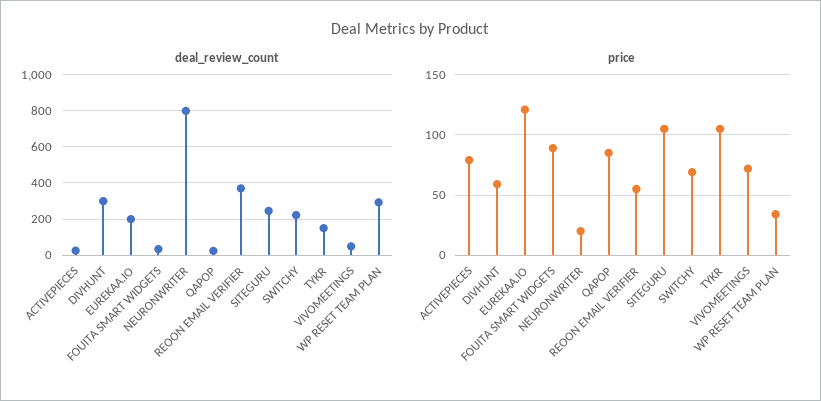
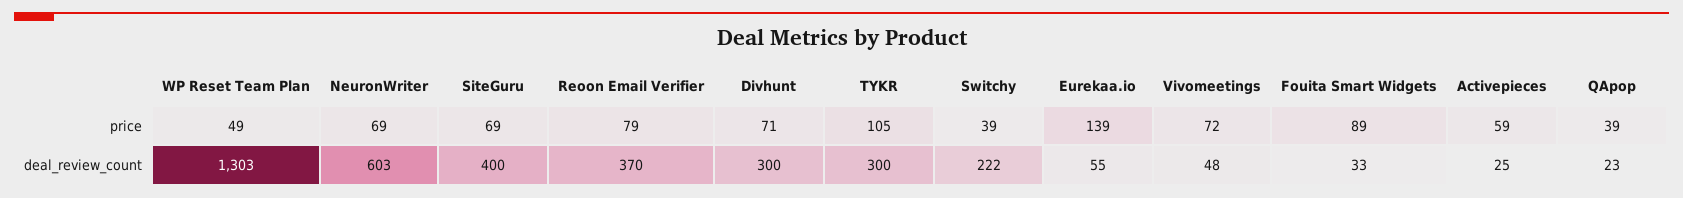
  {
    "deal_review_count": {
      "ACTIVEPIECES": 25,
      "DIVHUNT": 300,
-     "EUREKAA.IO": 200,
+     "EUREKAA.IO": 55,
      "FOUITA SMART WIDGETS": 33,
-     "NEURONWRITER": 800,
+     "NEURONWRITER": 603,
      "QAPOP": 23,
      "REOON EMAIL VERIFIER": 370,
-     "SITEGURU": 250,
+     "SITEGURU": 400,
      "SWITCHY": 222,
-     "TYKR": 150,
+     "TYKR": 300,
      "VIVOMEETINGS": 48,
-     "WP RESET TEAM PLAN": 300
+     "WP RESET TEAM PLAN": 1303
    },
    "price": {
-     "ACTIVEPIECES": 80,
+     "ACTIVEPIECES": 59,
-     "DIVHUNT": 60,
+     "DIVHUNT": 71,
-     "EUREKAA.IO": 120,
+     "EUREKAA.IO": 139,
      "FOUITA SMART WIDGETS": 89,
-     "NEURONWRITER": 20,
+     "NEURONWRITER": 69,
-     "QAPOP": 85,
+     "QAPOP": 39,
-     "REOON EMAIL VERIFIER": 55,
+     "REOON EMAIL VERIFIER": 79,
-     "SITEGURU": 105,
+     "SITEGURU": 69,
-     "SWITCHY": 70,
+     "SWITCHY": 39,
      "TYKR": 105,
      "VIVOMEETINGS": 72,
-     "WP RESET TEAM PLAN": 35
+     "WP RESET TEAM PLAN": 49
    }
  }

